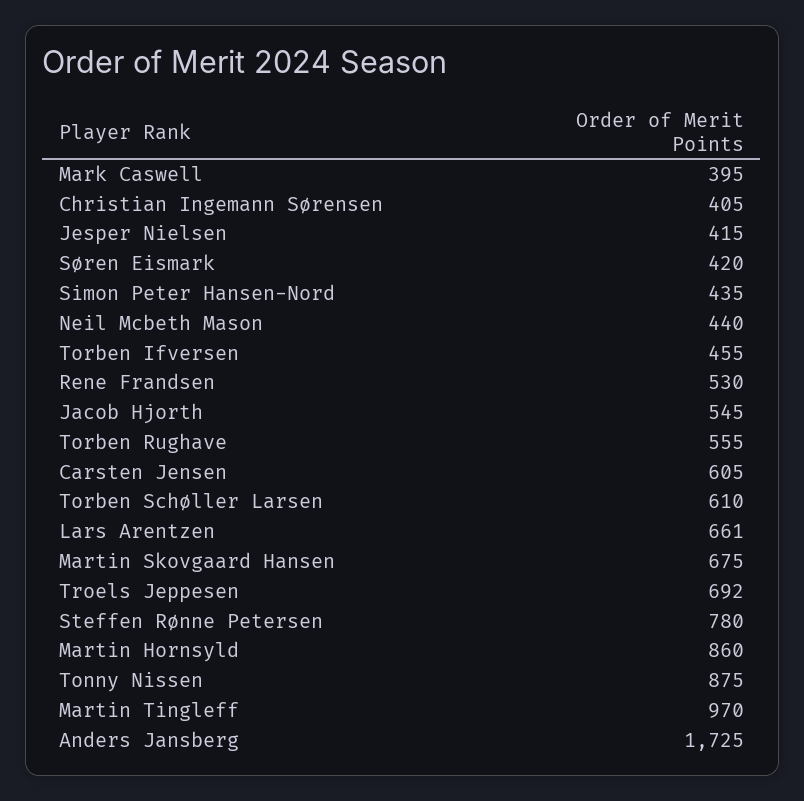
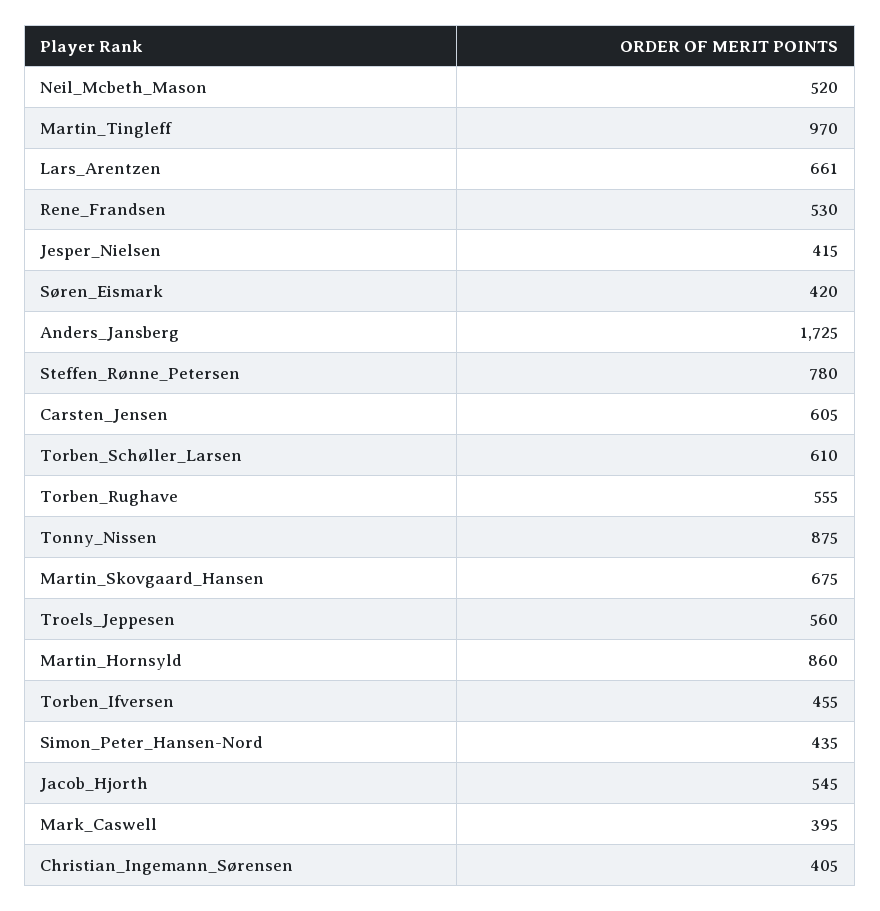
  {
    "Mark Caswell": 395,
    "Christian Ingemann Sørensen": 405,
    "Jesper Nielsen": 415,
    "Søren Eismark": 420,
    "Simon Peter Hansen-Nord": 435,
-   "Neil Mcbeth Mason": 440,
+   "Neil Mcbeth Mason": 520,
    "Torben Ifversen": 455,
    "Rene Frandsen": 530,
    "Jacob Hjorth": 545,
    "Torben Rughave": 555,
    "Carsten Jensen": 605,
    "Torben Schøller Larsen": 610,
    "Lars Arentzen": 661,
    "Martin Skovgaard Hansen": 675,
-   "Troels Jeppesen": 692,
+   "Troels Jeppesen": 560,
    "Steffen Rønne Petersen": 780,
    "Martin Hornsyld": 860,
    "Tonny Nissen": 875,
    "Martin Tingleff": 970,
    "Anders Jansberg": 1725
  }

